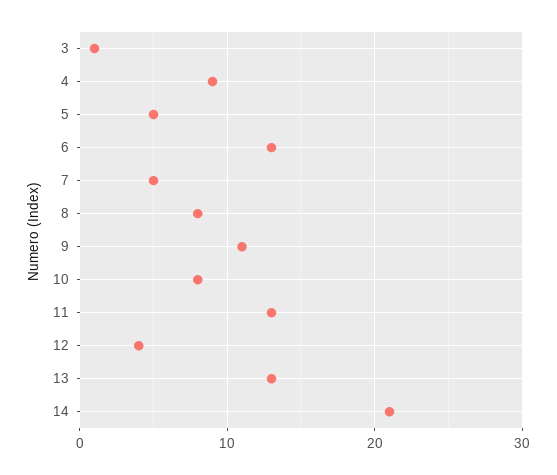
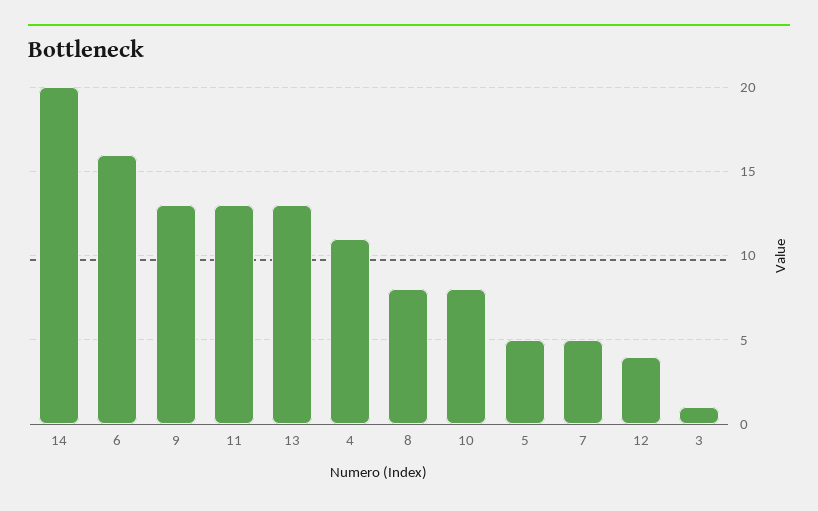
  {
    "3": 1,
-   "4": 9,
+   "4": 11,
    "5": 5,
-   "6": 13,
+   "6": 16,
    "7": 5,
    "8": 8,
-   "9": 11,
+   "9": 13,
    "10": 8,
    "11": 13,
    "12": 4,
    "13": 13,
-   "14": 21
+   "14": 20
  }

